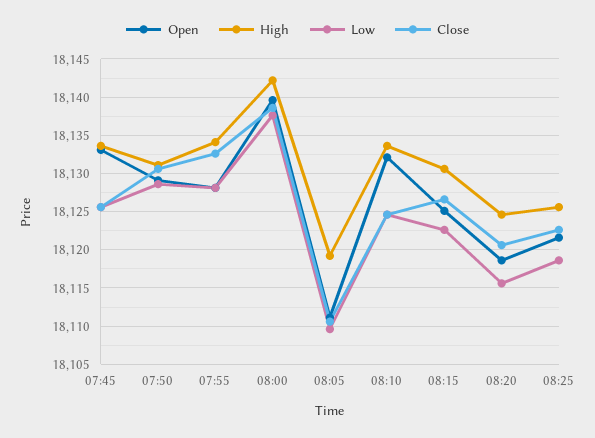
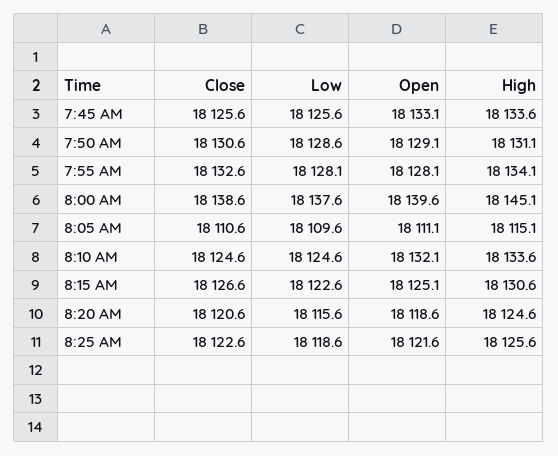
  {
    "Open": {
      "07:45": 18133.1,
      "07:50": 18129.1,
      "07:55": 18128.1,
      "08:00": 18139.6,
      "08:05": 18111.1,
      "08:10": 18132.1,
      "08:15": 18125.1,
      "08:20": 18118.6,
      "08:25": 18121.6
    },
    "High": {
      "07:45": 18133.6,
      "07:50": 18131.1,
      "07:55": 18134.1,
-     "08:00": 18142,
+     "08:00": 18145.1,
-     "08:05": 18119,
+     "08:05": 18115.1,
      "08:10": 18133.6,
      "08:15": 18130.6,
      "08:20": 18124.6,
      "08:25": 18125.6
    },
    "Low": {
      "07:45": 18125.6,
      "07:50": 18128.6,
      "07:55": 18128.1,
      "08:00": 18137.6,
      "08:05": 18109.6,
      "08:10": 18124.6,
      "08:15": 18122.6,
      "08:20": 18115.6,
      "08:25": 18118.6
    },
    "Close": {
      "07:45": 18125.6,
      "07:50": 18130.6,
      "07:55": 18132.6,
      "08:00": 18138.6,
      "08:05": 18110.6,
      "08:10": 18124.6,
      "08:15": 18126.6,
      "08:20": 18120.6,
      "08:25": 18122.6
    }
  }

